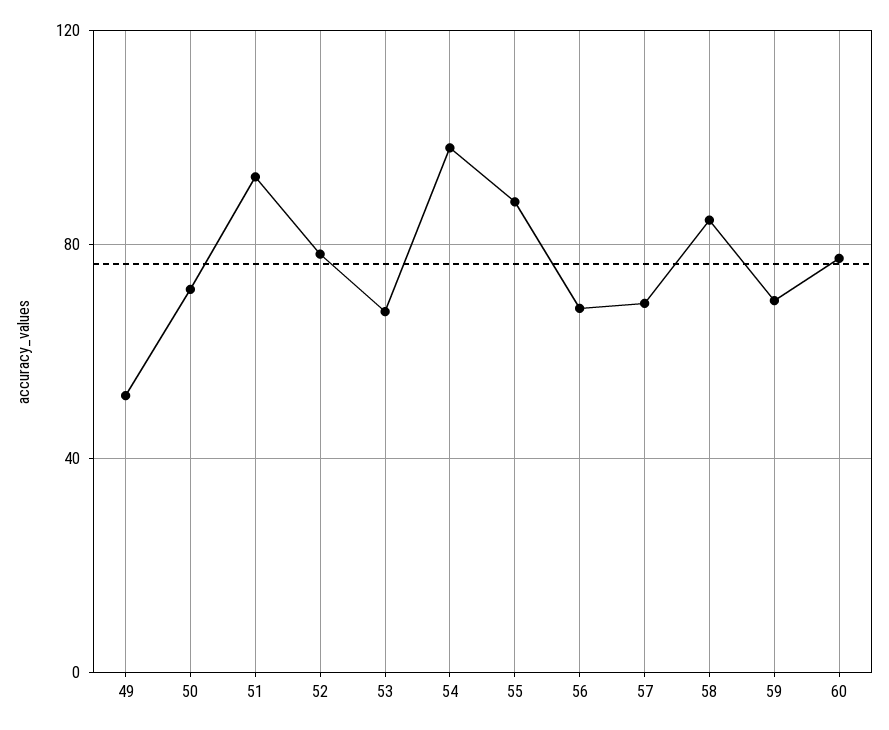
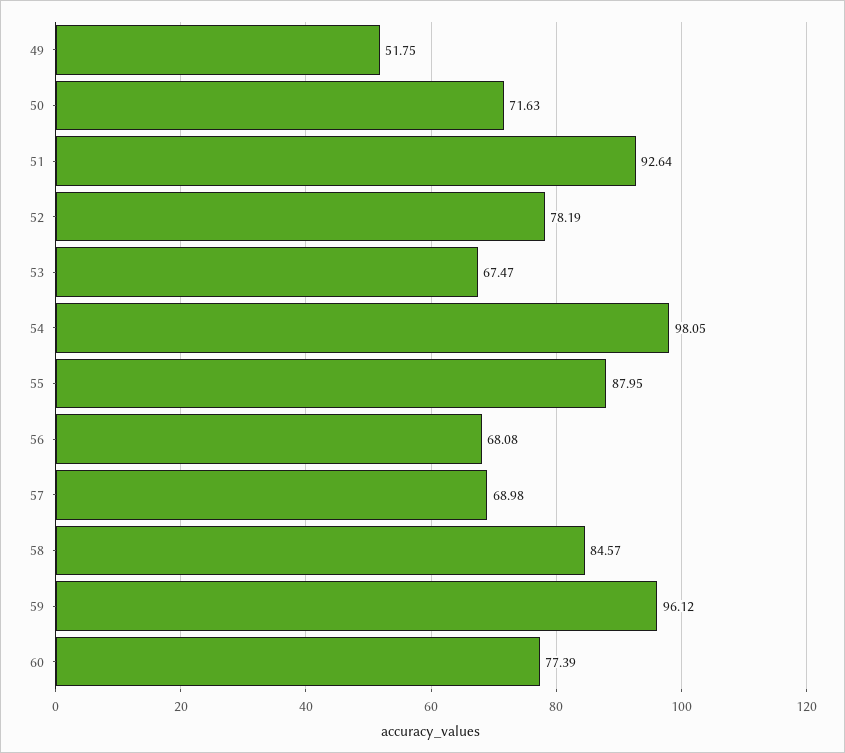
  {
    "49": 51.75,
    "50": 71.63,
    "51": 92.64,
    "52": 78.19,
    "53": 67.47,
    "54": 98.05,
    "55": 87.95,
    "56": 68.08,
    "57": 68.98,
    "58": 84.57,
-   "59": 70,
+   "59": 96.12,
    "60": 77.39
  }

